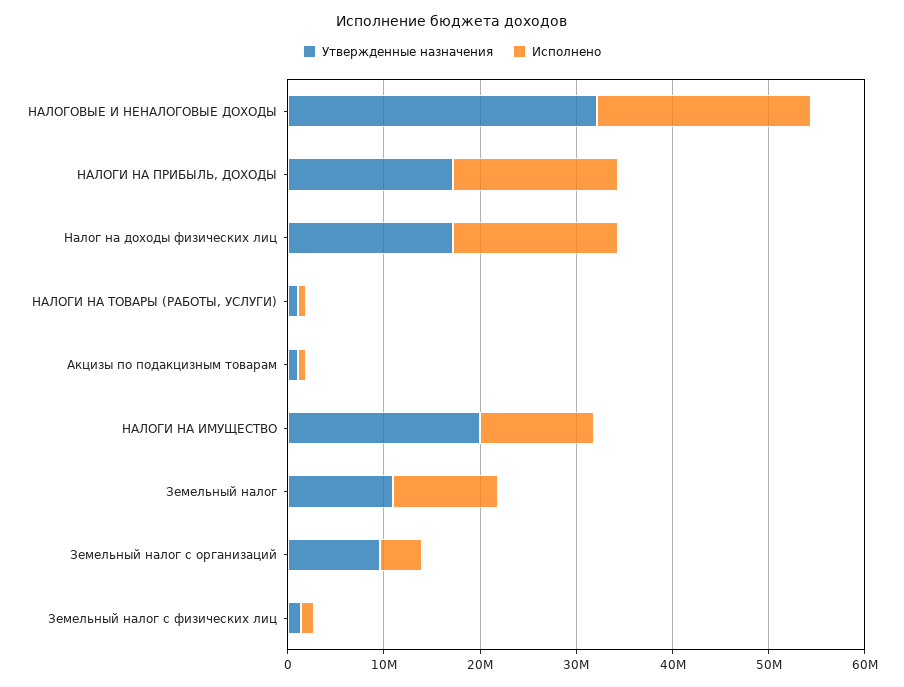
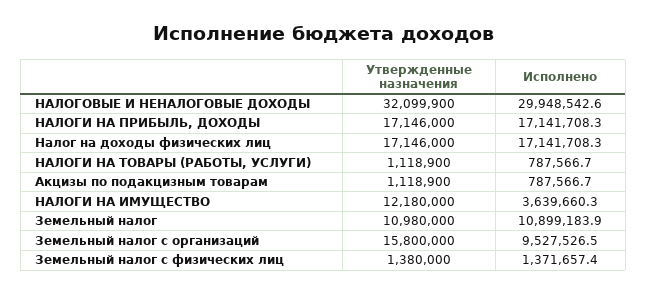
  {
    "Утвержденные назначения": {
      "НАЛОГОВЫЕ И НЕНАЛОГОВЫЕ ДОХОДЫ": 32099900,
      "НАЛОГИ НА ПРИБЫЛЬ, ДОХОДЫ": 17146000,
      "Налог на доходы физических лиц": 17146000,
      "НАЛОГИ НА ТОВАРЫ (РАБОТЫ, УСЛУГИ)": 1118900,
      "Акцизы по подакцизным товарам": 1118900,
-     "НАЛОГИ НА ИМУЩЕСТВО": 20000000,
+     "НАЛОГИ НА ИМУЩЕСТВО": 12180000,
      "Земельный налог": 10980000,
-     "Земельный налог с организаций": 10000000,
+     "Земельный налог с организаций": 15800000,
      "Земельный налог с физических лиц": 1380000
    },
    "Исполнено": {
-     "НАЛОГОВЫЕ И НЕНАЛОГОВЫЕ ДОХОДЫ": 22000000,
+     "НАЛОГОВЫЕ И НЕНАЛОГОВЫЕ ДОХОДЫ": 29948542.6,
      "НАЛОГИ НА ПРИБЫЛЬ, ДОХОДЫ": 17141708.3,
      "Налог на доходы физических лиц": 17141708.3,
      "НАЛОГИ НА ТОВАРЫ (РАБОТЫ, УСЛУГИ)": 787566.7,
      "Акцизы по подакцизным товарам": 787566.7,
-     "НАЛОГИ НА ИМУЩЕСТВО": 12000000,
+     "НАЛОГИ НА ИМУЩЕСТВО": 3639660.3,
      "Земельный налог": 10899183.9,
-     "Земельный налог с организаций": 4000000,
+     "Земельный налог с организаций": 9527526.5,
      "Земельный налог с физических лиц": 1371657.4
    }
  }

